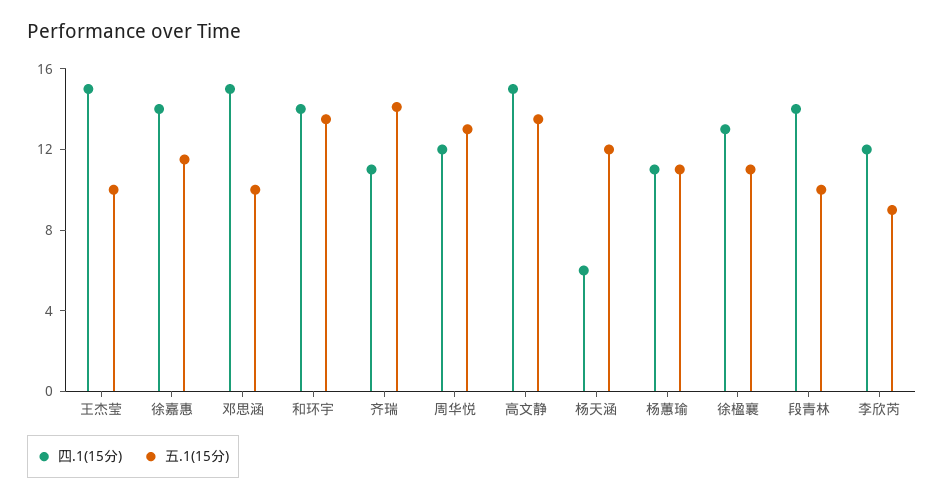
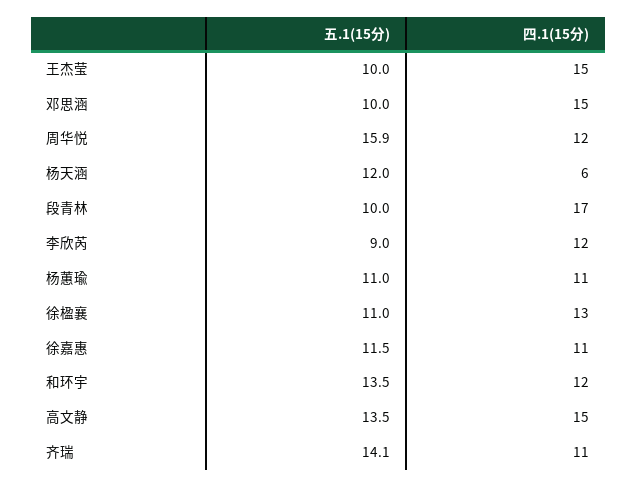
  {
    "四.1(15分)": {
      "王杰莹": 15,
-     "徐嘉惠": 14,
+     "徐嘉惠": 11,
      "邓思涵": 15,
-     "和环宇": 14,
+     "和环宇": 12,
      "齐瑞": 11,
      "周华悦": 12,
      "高文静": 15,
      "杨天涵": 6,
      "杨蕙瑜": 11,
      "徐楹襄": 13,
-     "段青林": 14,
+     "段青林": 17,
      "李欣芮": 12
    },
    "五.1(15分)": {
      "王杰莹": 10,
      "徐嘉惠": 11.5,
      "邓思涵": 10,
      "和环宇": 13.5,
      "齐瑞": 14.1,
-     "周华悦": 13,
+     "周华悦": 15.9,
      "高文静": 13.5,
      "杨天涵": 12,
      "杨蕙瑜": 11,
      "徐楹襄": 11,
      "段青林": 10,
      "李欣芮": 9
    }
  }

